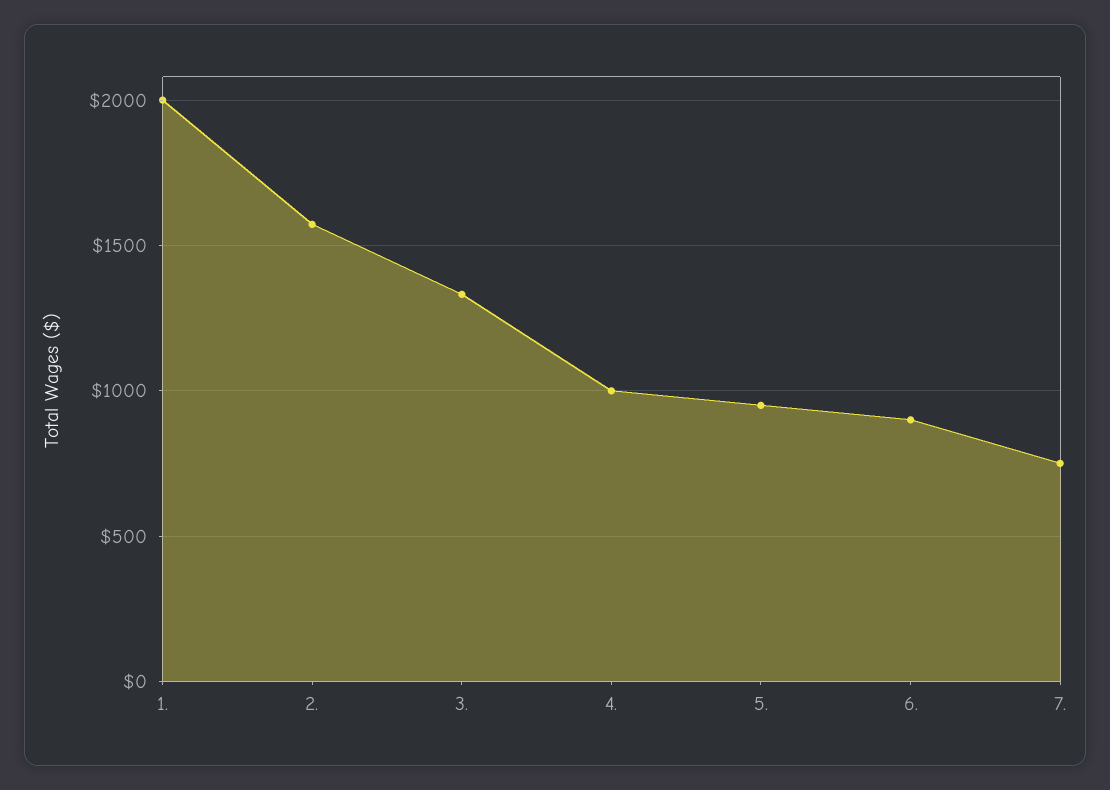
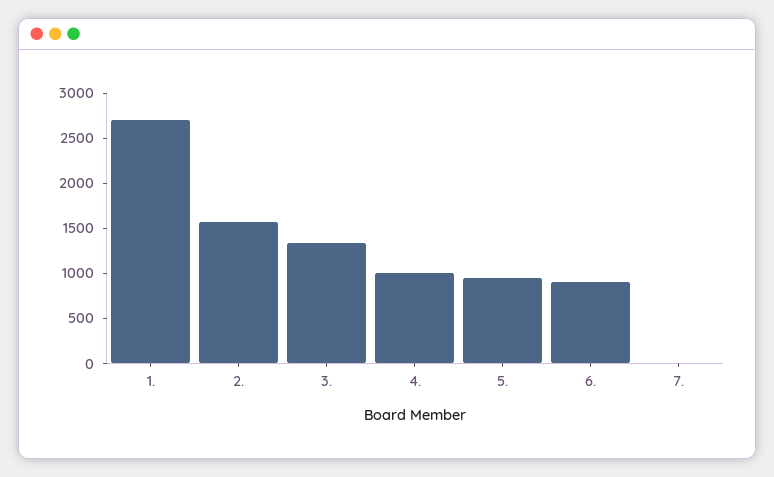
  {
-   "1.": 2000,
+   "1.": 2700,
    "2.": 1550,
    "3.": 1350,
    "4.": 1000,
    "5.": 950,
    "6.": 900,
-   "7.": 750
+   "7.": 0
  }

